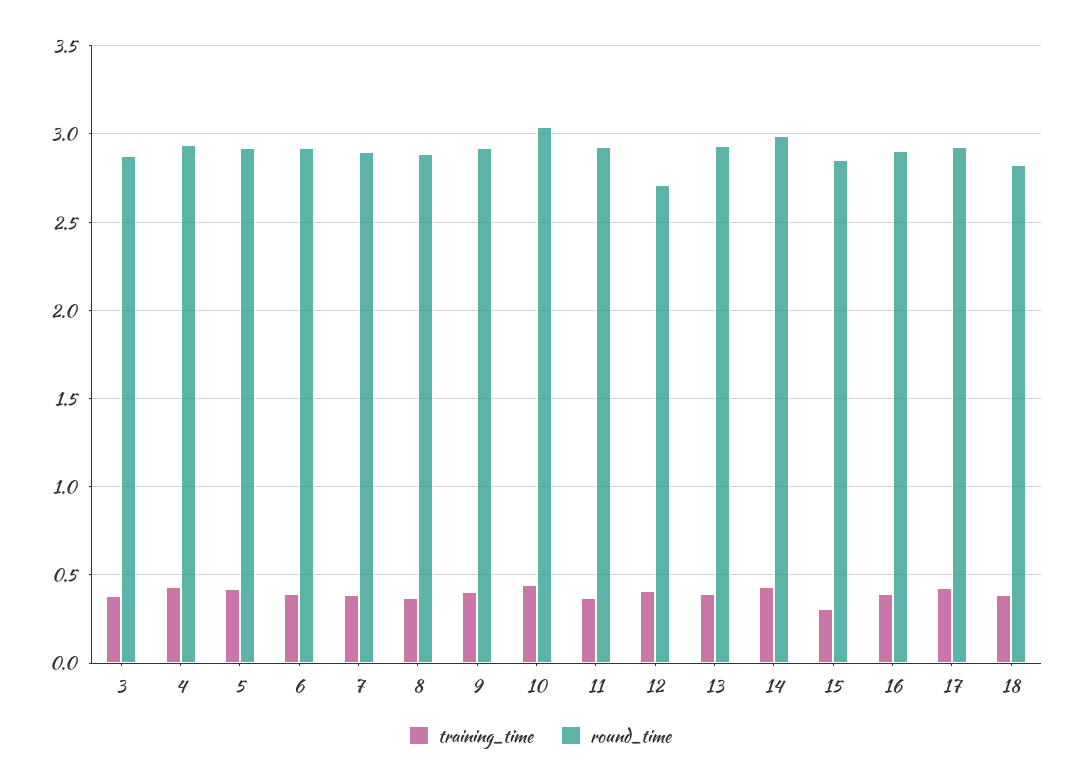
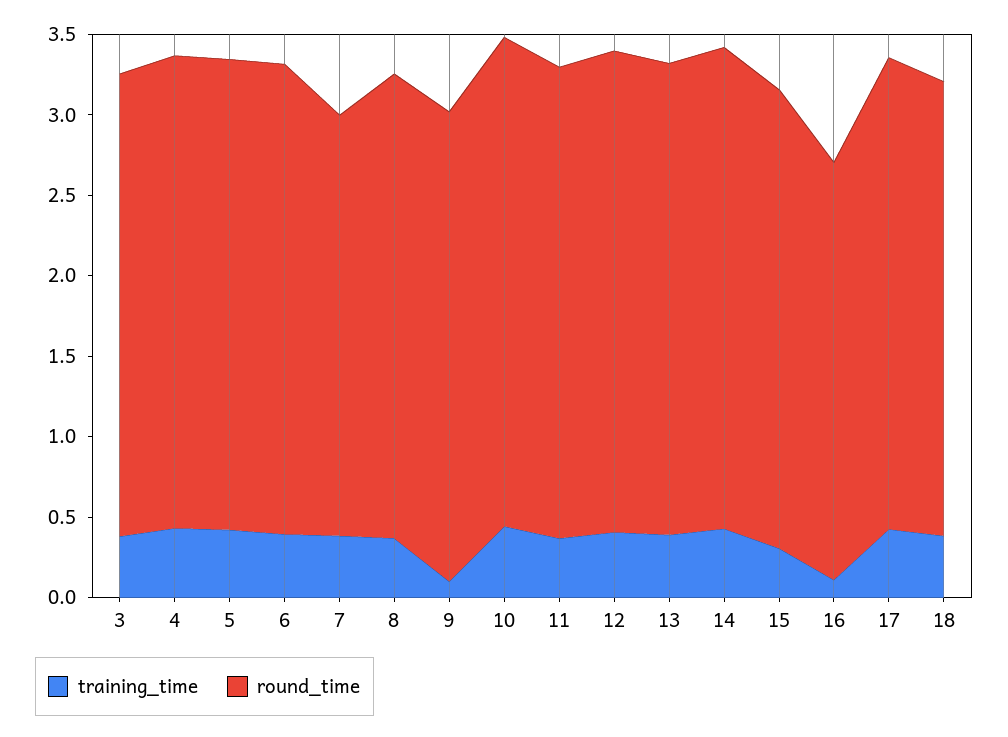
  {
    "training_time": {
      "3": 0.4,
      "4": 0.45,
      "5": 0.4,
      "6": 0.4,
      "7": 0.4,
      "8": 0.35,
-     "9": 0.4,
+     "9": 0.1,
      "10": 0.45,
      "11": 0.35,
      "12": 0.4,
      "13": 0.4,
      "14": 0.45,
      "15": 0.3,
-     "16": 0.4,
+     "16": 0.1,
      "17": 0.45,
      "18": 0.4
    },
    "round_time": {
      "3": 2.85,
      "4": 2.95,
      "5": 2.9,
      "6": 2.9,
-     "7": 2.9,
+     "7": 2.6,
      "8": 2.9,
      "9": 2.9,
      "10": 3.05,
      "11": 2.95,
-     "12": 2.7,
+     "12": 3,
      "13": 2.95,
      "14": 3,
      "15": 2.85,
-     "16": 2.9,
+     "16": 2.6,
      "17": 2.95,
      "18": 2.8
    }
  }

